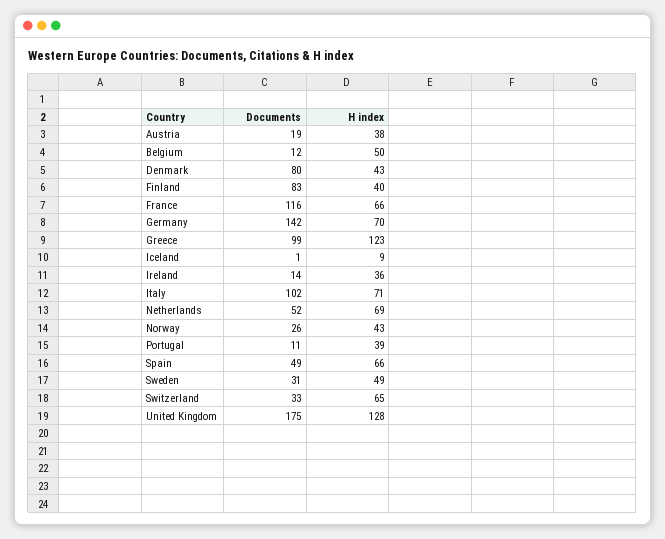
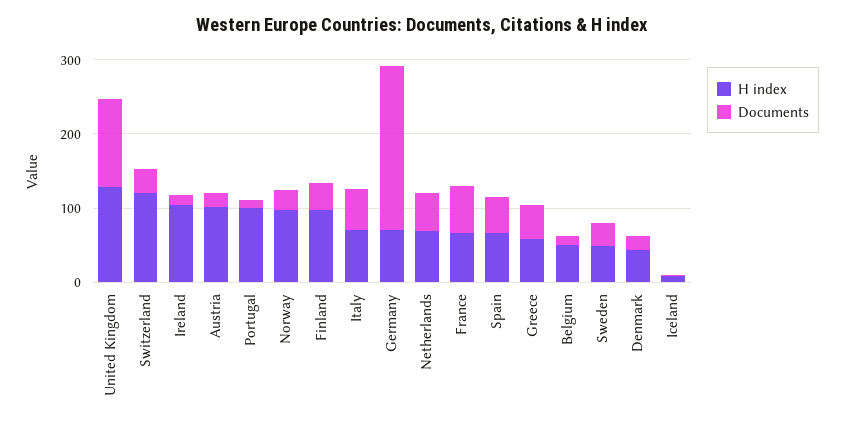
  {
    "Documents": {
      "Austria": 19,
      "Belgium": 12,
-     "Denmark": 80,
+     "Denmark": 20,
-     "Finland": 83,
+     "Finland": 40,
-     "France": 116,
+     "France": 60,
-     "Germany": 142,
+     "Germany": 220,
-     "Greece": 99,
+     "Greece": 40,
      "Iceland": 1,
      "Ireland": 14,
-     "Italy": 102,
+     "Italy": 60,
      "Netherlands": 52,
      "Norway": 26,
      "Portugal": 11,
      "Spain": 49,
      "Sweden": 31,
      "Switzerland": 33,
-     "United Kingdom": 175
+     "United Kingdom": 120
    },
    "H index": {
-     "Austria": 38,
+     "Austria": 100,
      "Belgium": 50,
      "Denmark": 43,
-     "Finland": 40,
+     "Finland": 100,
      "France": 66,
      "Germany": 70,
-     "Greece": 123,
+     "Greece": 60,
      "Iceland": 9,
-     "Ireland": 36,
+     "Ireland": 100,
      "Italy": 71,
      "Netherlands": 69,
-     "Norway": 43,
+     "Norway": 100,
-     "Portugal": 39,
+     "Portugal": 100,
      "Spain": 66,
      "Sweden": 49,
-     "Switzerland": 65,
+     "Switzerland": 120,
      "United Kingdom": 128
    }
  }

